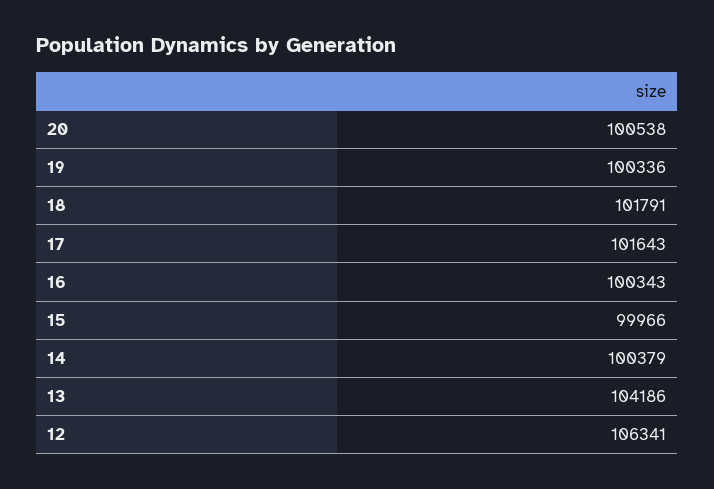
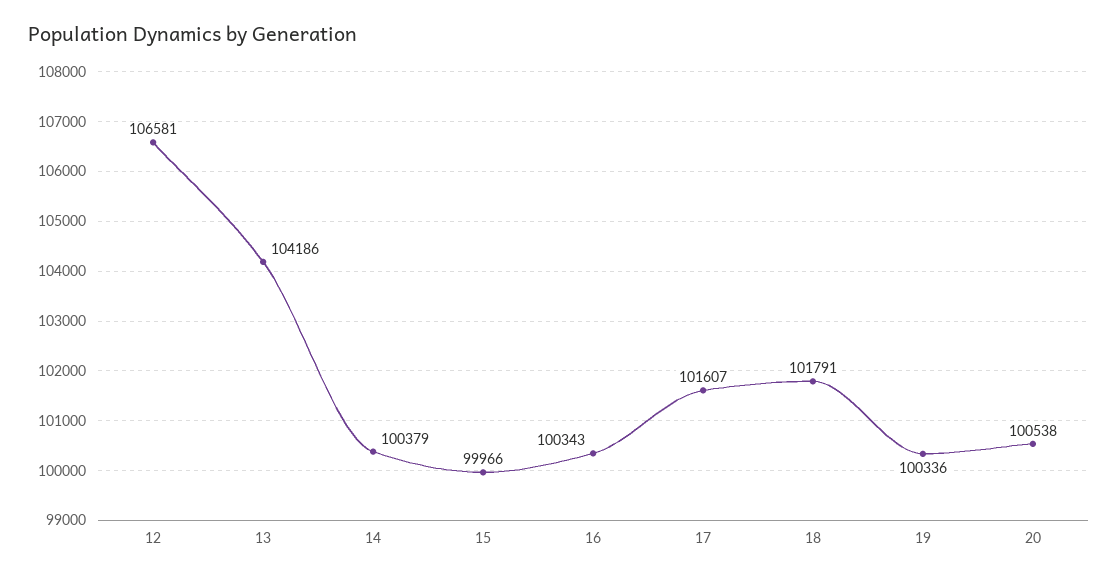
  {
    "20": 100538,
    "19": 100336,
    "18": 101791,
-   "17": 101643,
+   "17": 101607,
    "16": 100343,
    "15": 99966,
    "14": 100379,
    "13": 104186,
-   "12": 106341
+   "12": 106581
  }

